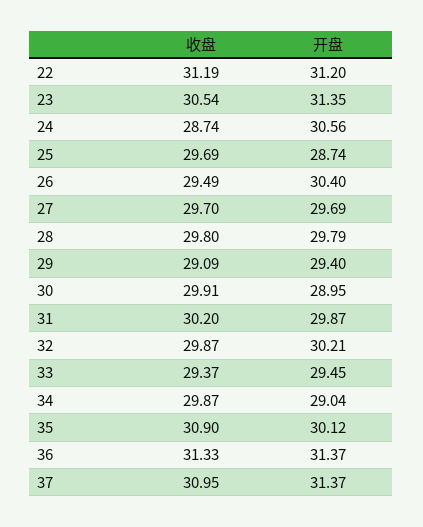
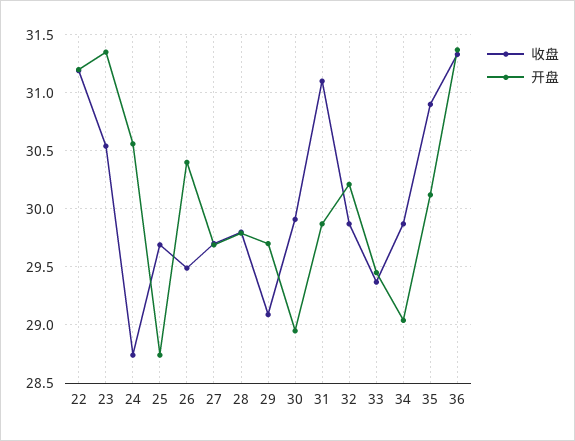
  {
    "收盘": {
      "22": 31.19,
      "23": 30.54,
      "24": 28.74,
      "25": 29.69,
      "26": 29.49,
      "27": 29.7,
      "28": 29.8,
      "29": 29.09,
      "30": 29.91,
-     "31": 30.2,
+     "31": 31.1,
      "32": 29.87,
      "33": 29.37,
      "34": 29.87,
      "35": 30.9,
-     "36": 31.33,
+     "36": 31.33
-     "37": 30.95
    },
    "开盘": {
      "22": 31.2,
      "23": 31.35,
      "24": 30.56,
      "25": 28.74,
      "26": 30.4,
      "27": 29.69,
      "28": 29.79,
-     "29": 29.4,
+     "29": 29.7,
      "30": 28.95,
      "31": 29.87,
      "32": 30.21,
      "33": 29.45,
      "34": 29.04,
      "35": 30.12,
-     "36": 31.37,
+     "36": 31.37
-     "37": 31.37
    }
  }

